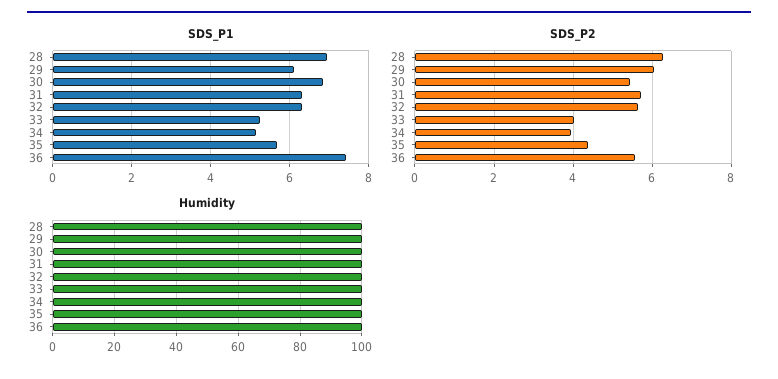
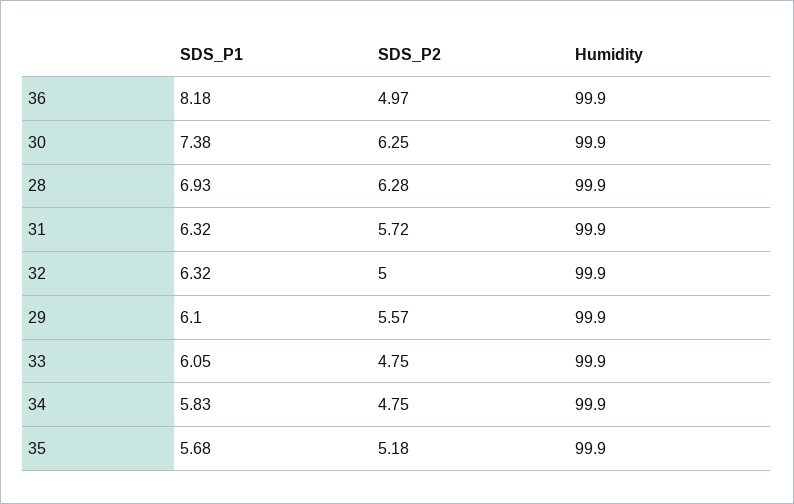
  {
    "SDS_P1": {
      "28": 6.93,
      "29": 6.1,
-     "30": 6.8,
+     "30": 7.38,
      "31": 6.32,
      "32": 6.32,
-     "33": 5.2,
+     "33": 6.05,
-     "34": 5.2,
+     "34": 5.83,
      "35": 5.68,
-     "36": 7.4
+     "36": 8.18
    },
    "SDS_P2": {
      "28": 6.28,
-     "29": 6,
+     "29": 5.57,
-     "30": 5.4,
+     "30": 6.25,
      "31": 5.72,
-     "32": 5.6,
+     "32": 5,
-     "33": 4,
+     "33": 4.75,
-     "34": 4,
+     "34": 4.75,
-     "35": 4.4,
+     "35": 5.18,
-     "36": 5.6
+     "36": 4.97
    },
    "Humidity": {
      "28": 99.9,
      "29": 99.9,
      "30": 99.9,
      "31": 99.9,
      "32": 99.9,
      "33": 99.9,
      "34": 99.9,
      "35": 99.9,
      "36": 99.9
    }
  }

